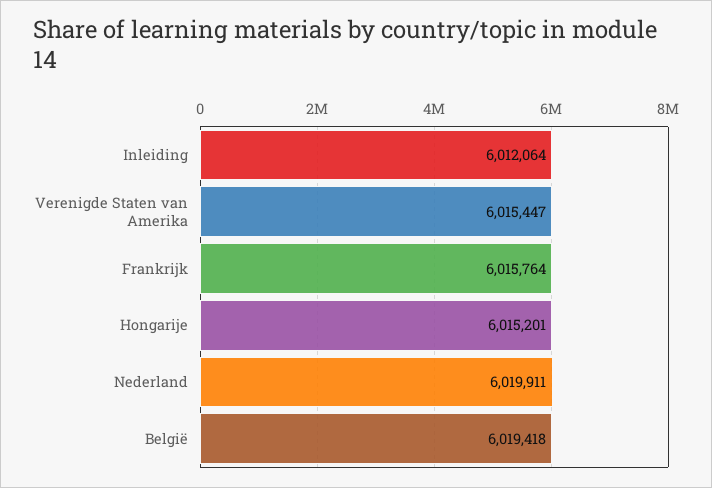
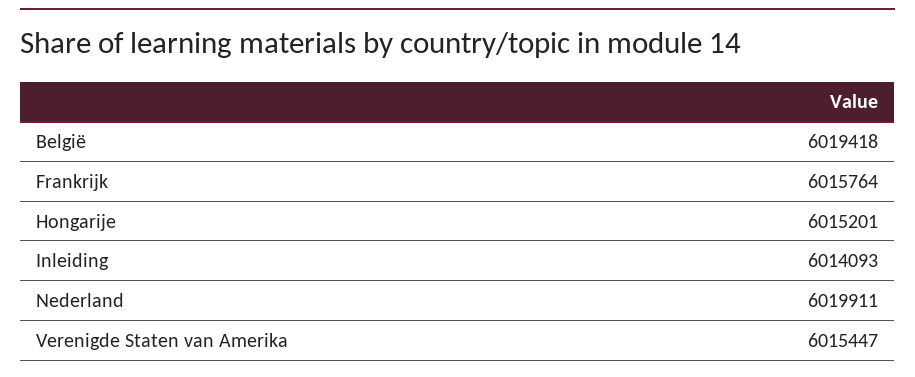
  {
-   "Inleiding": 6012064,
+   "Inleiding": 6014093,
    "Verenigde Staten van Amerika": 6015447,
    "Frankrijk": 6015764,
    "Hongarije": 6015201,
    "Nederland": 6019911,
    "België": 6019418
  }

